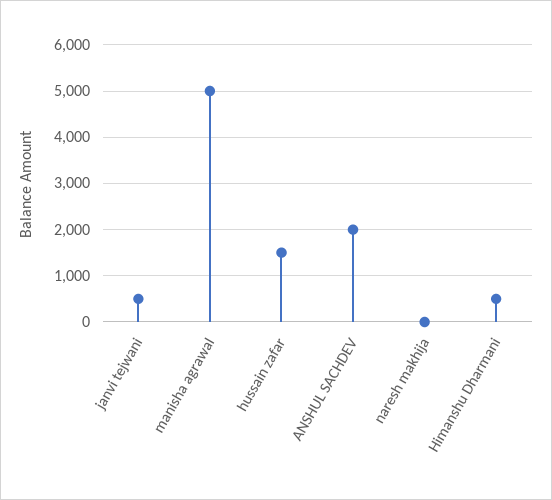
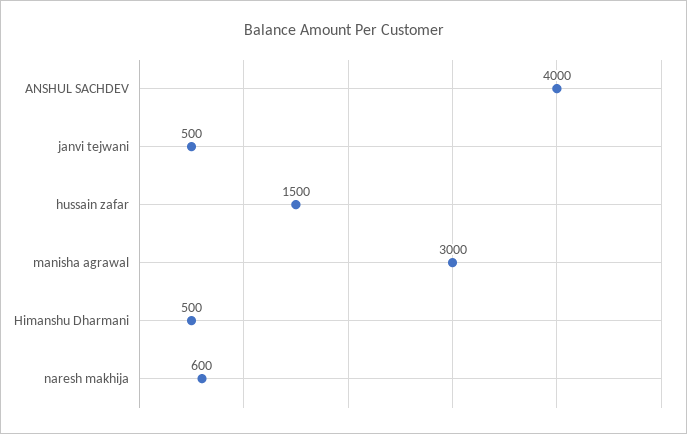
  {
    "janvi tejwani": 500,
-   "manisha agrawal": 5000,
+   "manisha agrawal": 3000,
    "hussain zafar": 1500,
-   "ANSHUL SACHDEV": 2000,
+   "ANSHUL SACHDEV": 4000,
-   "naresh makhija": 0,
+   "naresh makhija": 600,
    "Himanshu Dharmani": 500
  }

